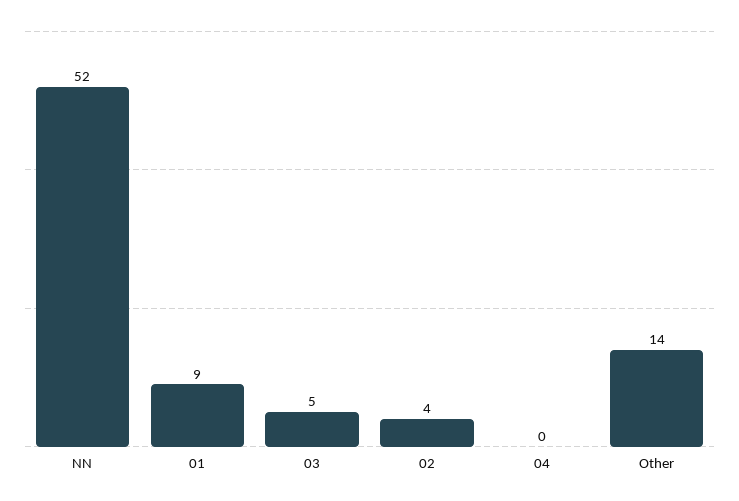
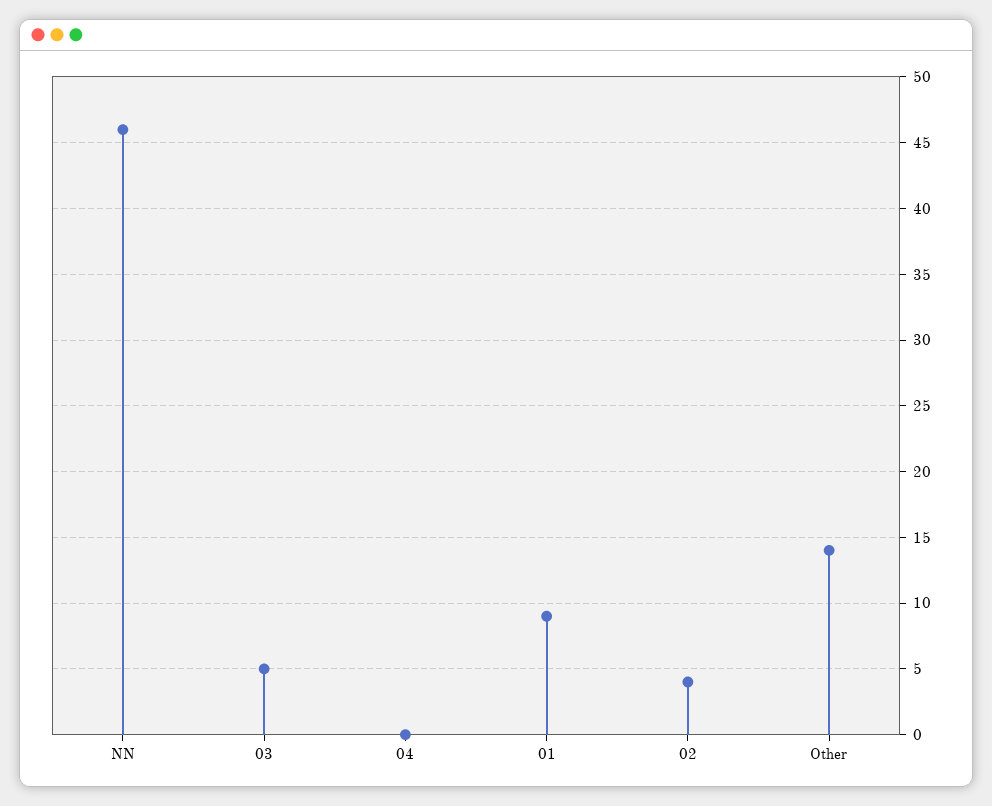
  {
-   "NN": 52,
+   "NN": 46,
    "01": 9,
    "03": 5,
    "02": 4,
    "04": 0,
    "Other": 14
  }

